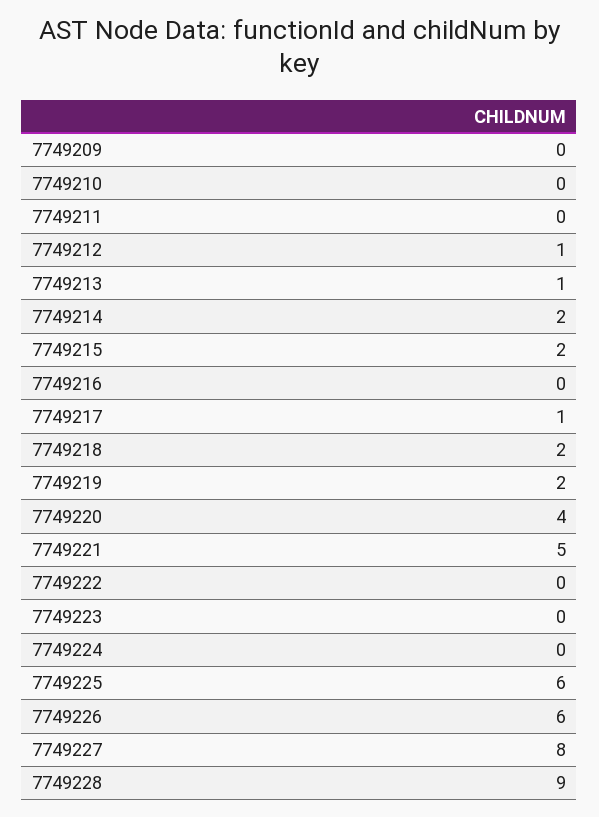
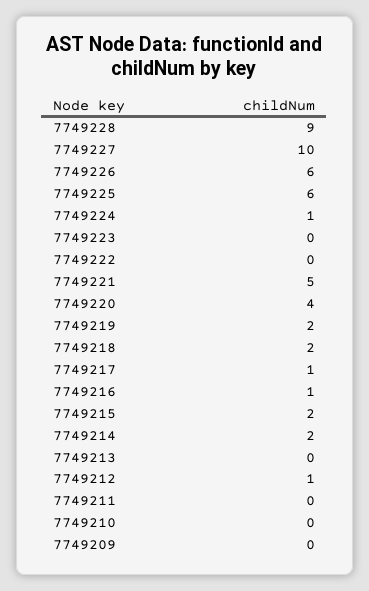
  {
    "7749209": 0,
    "7749210": 0,
    "7749211": 0,
    "7749212": 1,
-   "7749213": 1,
+   "7749213": 0,
    "7749214": 2,
    "7749215": 2,
-   "7749216": 0,
+   "7749216": 1,
    "7749217": 1,
    "7749218": 2,
    "7749219": 2,
    "7749220": 4,
    "7749221": 5,
    "7749222": 0,
    "7749223": 0,
-   "7749224": 0,
+   "7749224": 1,
    "7749225": 6,
    "7749226": 6,
-   "7749227": 8,
+   "7749227": 10,
    "7749228": 9
  }

